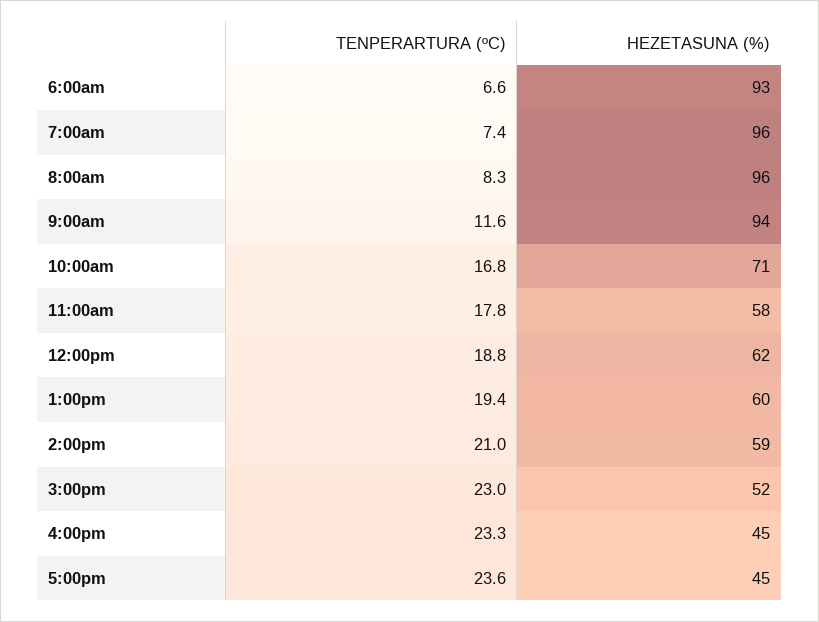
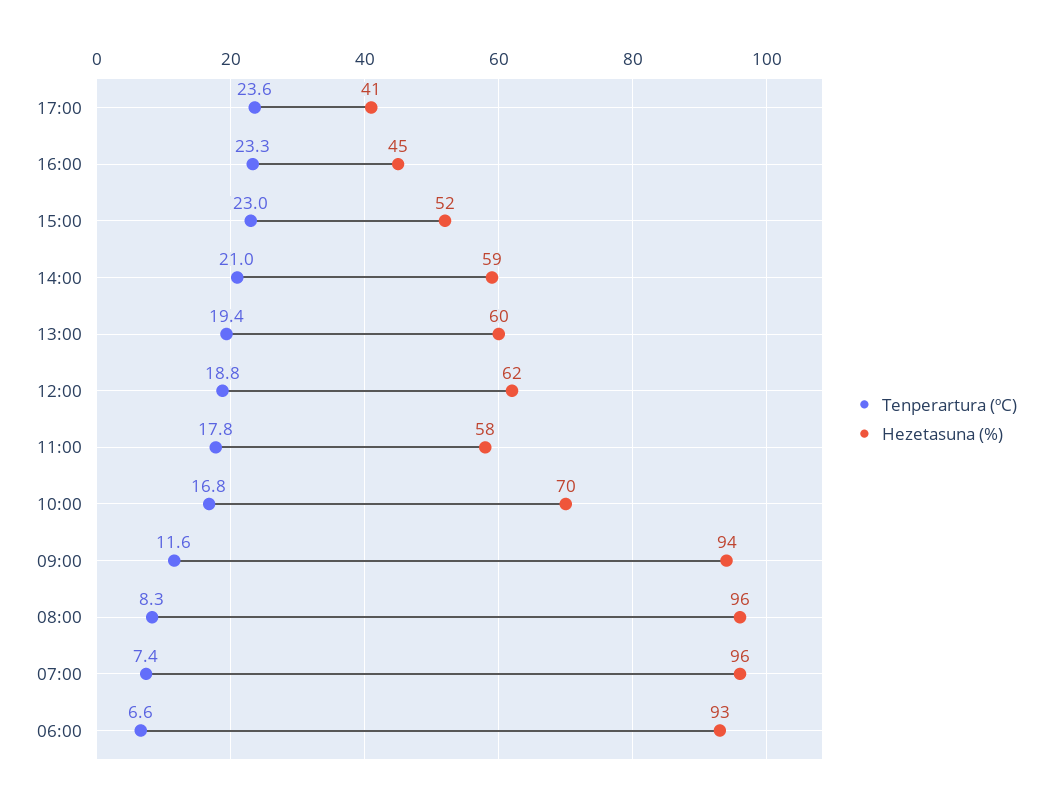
  {
    "TENPERARTURA (ºC)": {
      "6:00am": 6.6,
      "7:00am": 7.4,
      "8:00am": 8.3,
      "9:00am": 11.6,
      "10:00am": 16.8,
      "11:00am": 17.8,
      "12:00pm": 18.8,
      "1:00pm": 19.4,
      "2:00pm": 21,
      "3:00pm": 23,
      "4:00pm": 23.3,
      "5:00pm": 23.6
    },
    "HEZETASUNA (%)": {
      "6:00am": 93,
      "7:00am": 96,
      "8:00am": 96,
      "9:00am": 94,
-     "10:00am": 71,
+     "10:00am": 70,
      "11:00am": 58,
      "12:00pm": 62,
      "1:00pm": 60,
      "2:00pm": 59,
      "3:00pm": 52,
      "4:00pm": 45,
-     "5:00pm": 45
+     "5:00pm": 41
    }
  }

